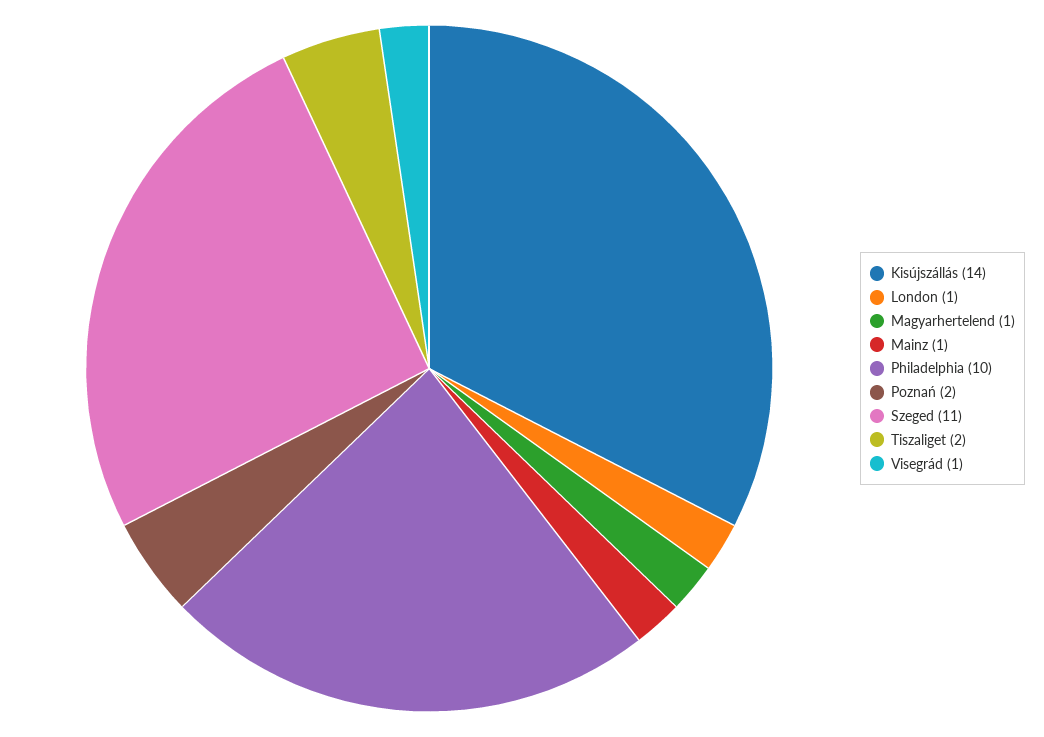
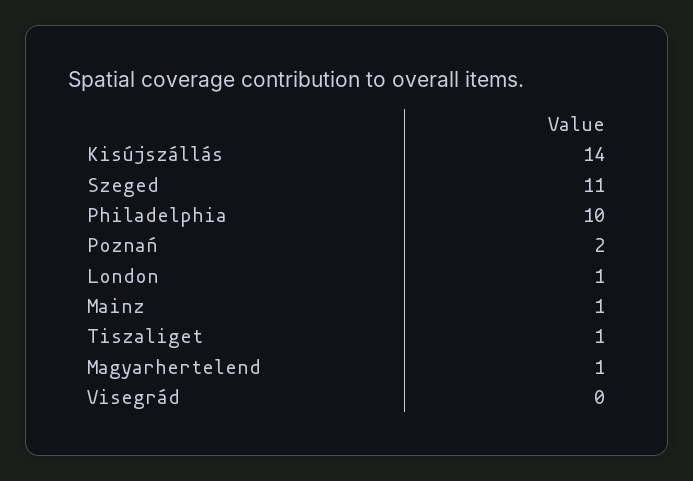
  {
    "Kisújszállás": 14,
    "London": 1,
    "Magyarhertelend": 1,
    "Mainz": 1,
    "Philadelphia": 10,
    "Poznań": 2,
    "Szeged": 11,
-   "Tiszaliget": 2,
+   "Tiszaliget": 1,
-   "Visegrád": 1
+   "Visegrád": 0
  }

